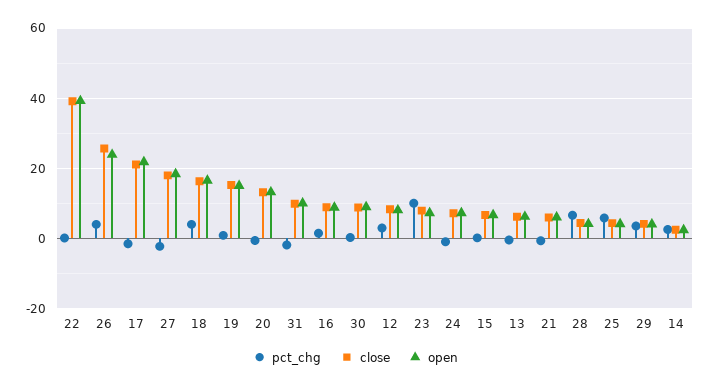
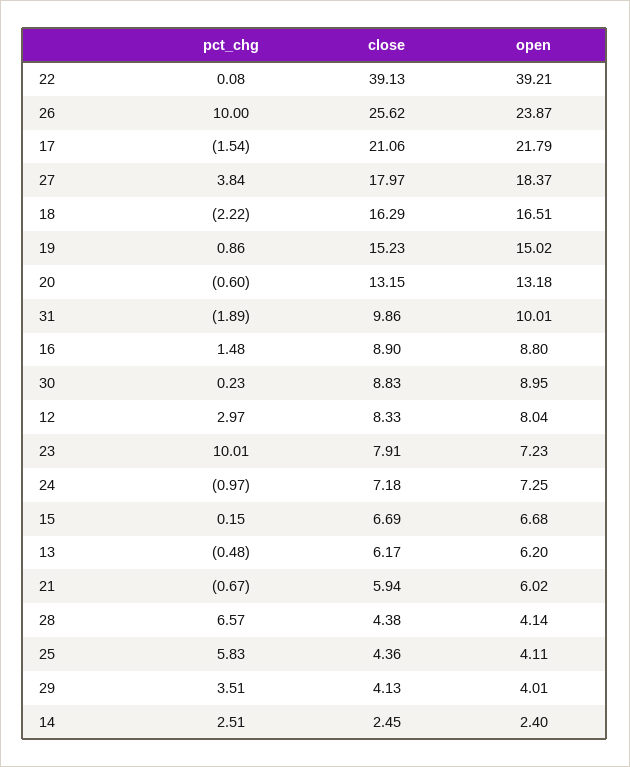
  {
    "pct_chg": {
      "22": 0.08,
-     "26": 4,
+     "26": 10,
      "17": -1.54,
-     "27": -2,
+     "27": 3.84,
-     "18": 4,
+     "18": -2.22,
      "19": 0.86,
      "20": -0.6,
      "31": -1.89,
      "16": 1.48,
      "30": 0.23,
      "12": 2.97,
      "23": 10.01,
      "24": -0.97,
      "15": 0.15,
      "13": -0.48,
      "21": -0.67,
      "28": 6.57,
      "25": 5.83,
      "29": 3.51,
      "14": 2.51
    },
    "close": {
      "22": 39.13,
      "26": 25.62,
      "17": 21.06,
      "27": 17.97,
      "18": 16.29,
      "19": 15.23,
      "20": 13.15,
      "31": 9.86,
      "16": 8.9,
      "30": 8.83,
      "12": 8.33,
      "23": 7.91,
      "24": 7.18,
      "15": 6.69,
      "13": 6.17,
      "21": 5.94,
      "28": 4.38,
      "25": 4.36,
      "29": 4.13,
      "14": 2.45
    },
    "open": {
      "22": 39.21,
      "26": 23.87,
      "17": 21.79,
      "27": 18.37,
      "18": 16.51,
      "19": 15.02,
      "20": 13.18,
      "31": 10.01,
      "16": 8.8,
      "30": 8.95,
      "12": 8.04,
      "23": 7.23,
      "24": 7.25,
      "15": 6.68,
      "13": 6.2,
      "21": 6.02,
      "28": 4.14,
      "25": 4.11,
      "29": 4.01,
      "14": 2.4
    }
  }

